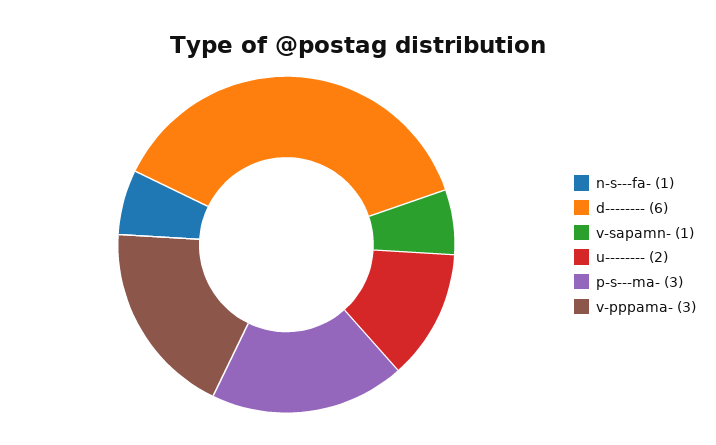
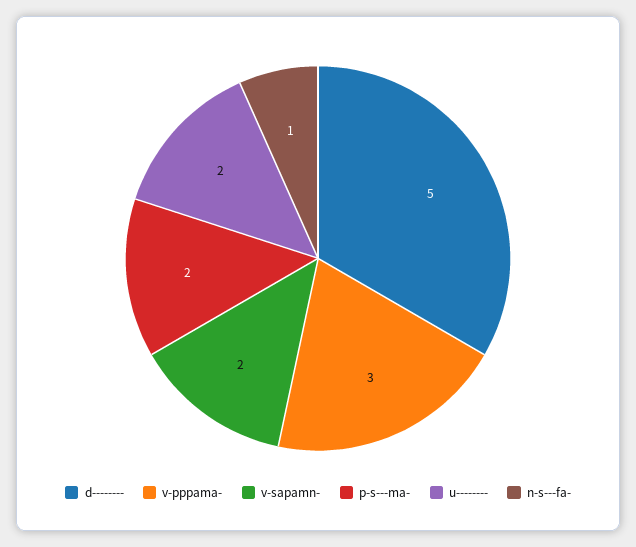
  {
    "n-s---fa-": 1,
-   "d--------": 6,
+   "d--------": 5,
-   "v-sapamn-": 1,
+   "v-sapamn-": 2,
    "u--------": 2,
-   "p-s---ma-": 3,
+   "p-s---ma-": 2,
    "v-pppama-": 3
  }

